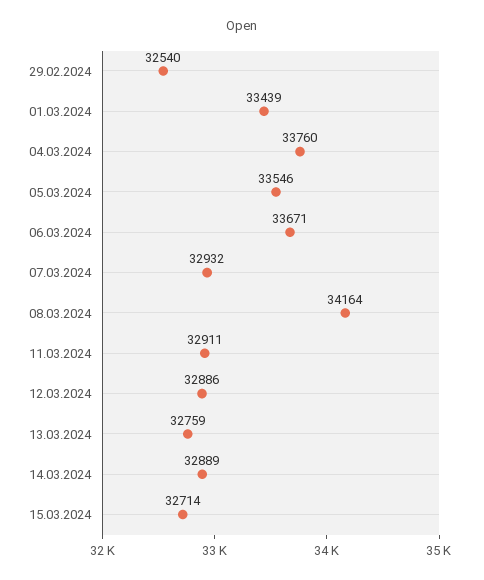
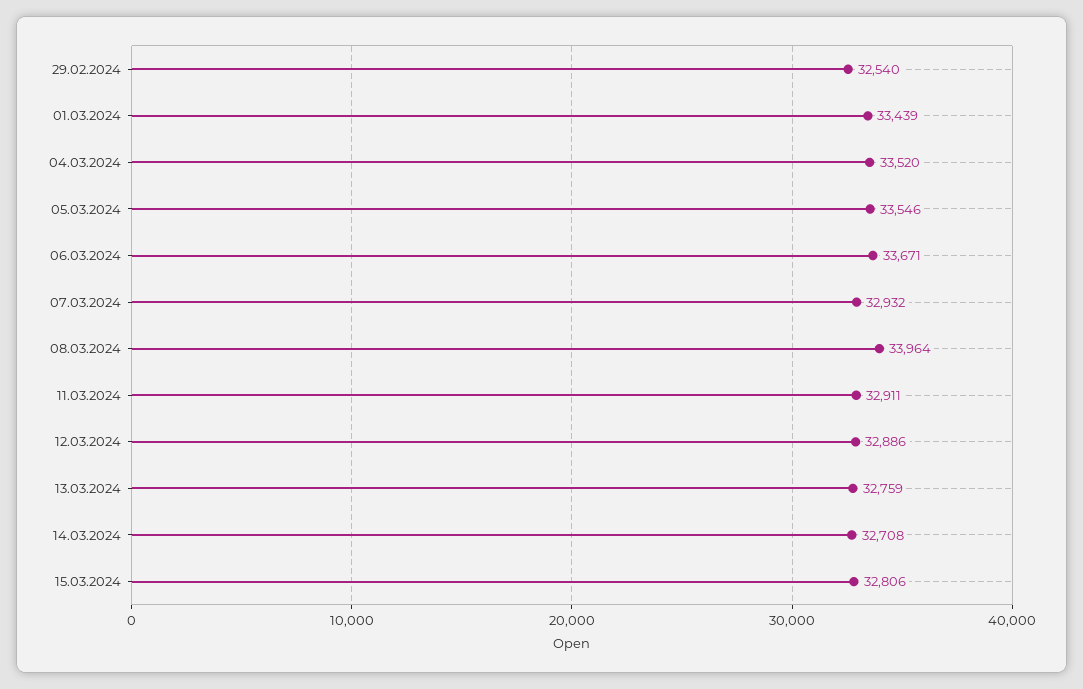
  {
    "29.02.2024": 32540,
    "01.03.2024": 33439,
-   "04.03.2024": 33760,
+   "04.03.2024": 33520,
    "05.03.2024": 33546,
    "06.03.2024": 33671,
    "07.03.2024": 32932,
-   "08.03.2024": 34164,
+   "08.03.2024": 33964,
    "11.03.2024": 32911,
    "12.03.2024": 32886,
    "13.03.2024": 32759,
-   "14.03.2024": 32889,
+   "14.03.2024": 32708,
-   "15.03.2024": 32714
+   "15.03.2024": 32806
  }

